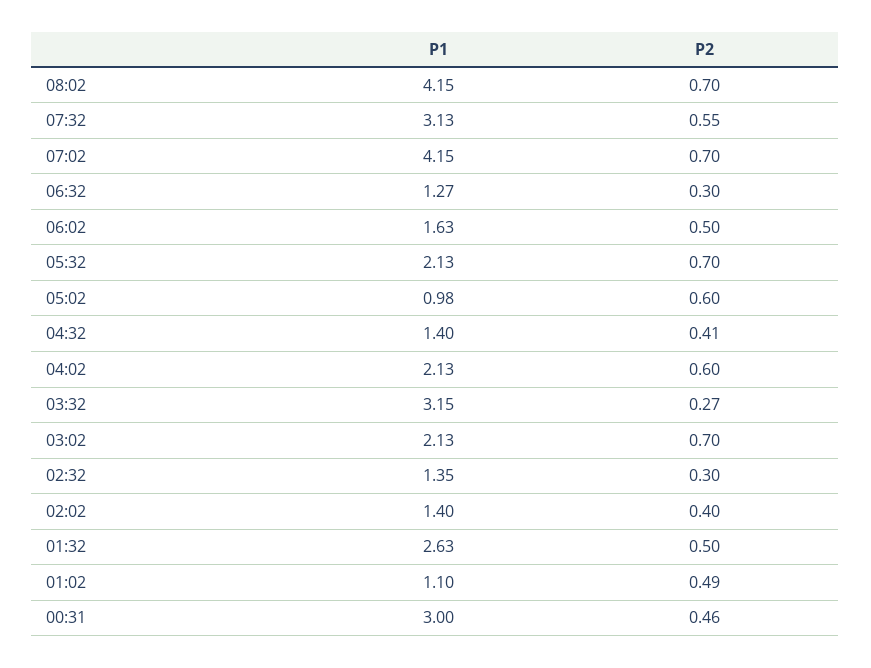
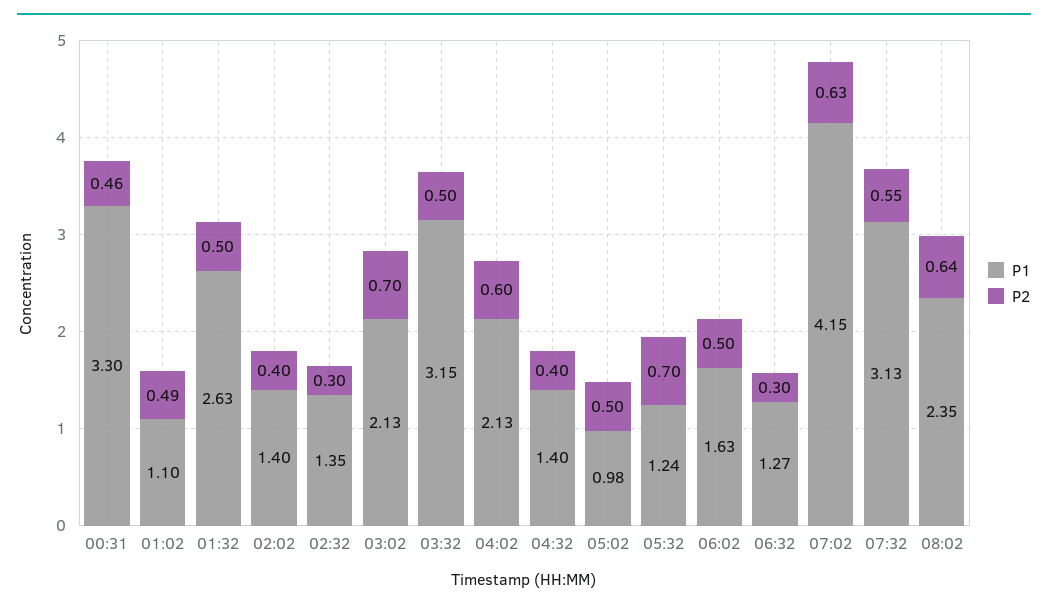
  {
    "P1": {
-     "08:02": 4.15,
+     "08:02": 2.35,
      "07:32": 3.13,
      "07:02": 4.15,
      "06:32": 1.27,
      "06:02": 1.63,
-     "05:32": 2.13,
+     "05:32": 1.24,
      "05:02": 0.98,
      "04:32": 1.4,
      "04:02": 2.13,
      "03:32": 3.15,
      "03:02": 2.13,
      "02:32": 1.35,
      "02:02": 1.4,
      "01:32": 2.63,
      "01:02": 1.1,
-     "00:31": 3
+     "00:31": 3.3
    },
    "P2": {
-     "08:02": 0.7,
+     "08:02": 0.64,
      "07:32": 0.55,
-     "07:02": 0.7,
+     "07:02": 0.63,
      "06:32": 0.3,
      "06:02": 0.5,
      "05:32": 0.7,
-     "05:02": 0.6,
+     "05:02": 0.5,
-     "04:32": 0.41,
+     "04:32": 0.4,
      "04:02": 0.6,
-     "03:32": 0.27,
+     "03:32": 0.5,
      "03:02": 0.7,
      "02:32": 0.3,
      "02:02": 0.4,
      "01:32": 0.5,
      "01:02": 0.49,
      "00:31": 0.46
    }
  }

